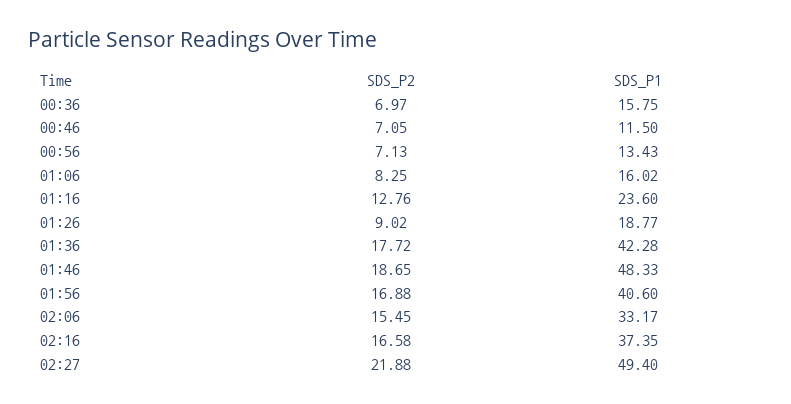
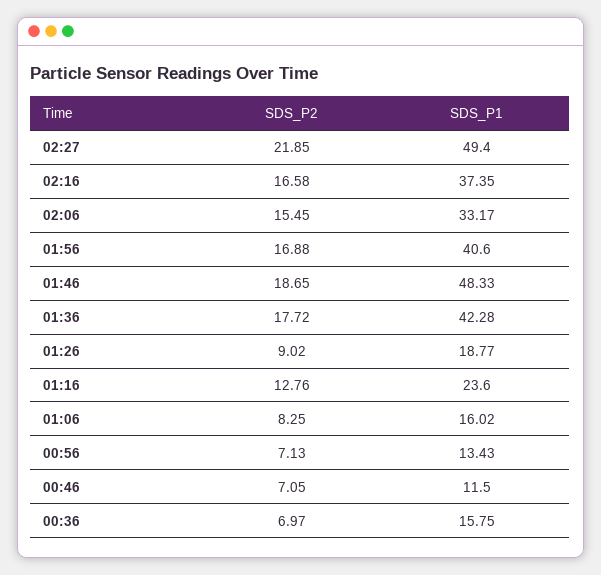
  {
    "SDS_P2": {
      "00:36": 6.97,
      "00:46": 7.05,
      "00:56": 7.13,
      "01:06": 8.25,
      "01:16": 12.76,
      "01:26": 9.02,
      "01:36": 17.72,
      "01:46": 18.65,
      "01:56": 16.88,
      "02:06": 15.45,
      "02:16": 16.58,
-     "02:27": 21.88
+     "02:27": 21.85
    },
    "SDS_P1": {
      "00:36": 15.75,
      "00:46": 11.5,
      "00:56": 13.43,
      "01:06": 16.02,
      "01:16": 23.6,
      "01:26": 18.77,
      "01:36": 42.28,
      "01:46": 48.33,
      "01:56": 40.6,
      "02:06": 33.17,
      "02:16": 37.35,
      "02:27": 49.4
    }
  }

